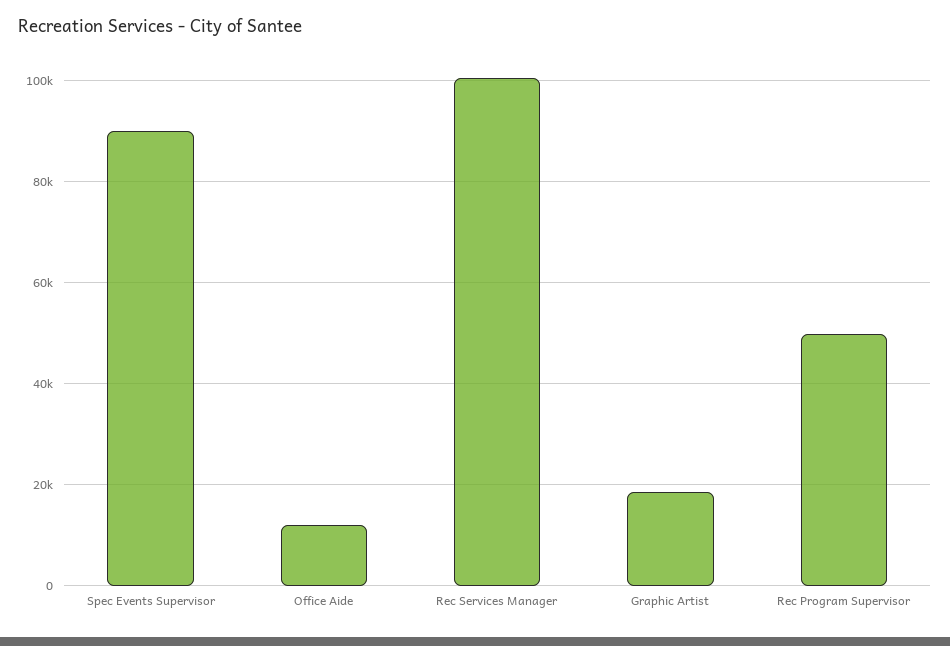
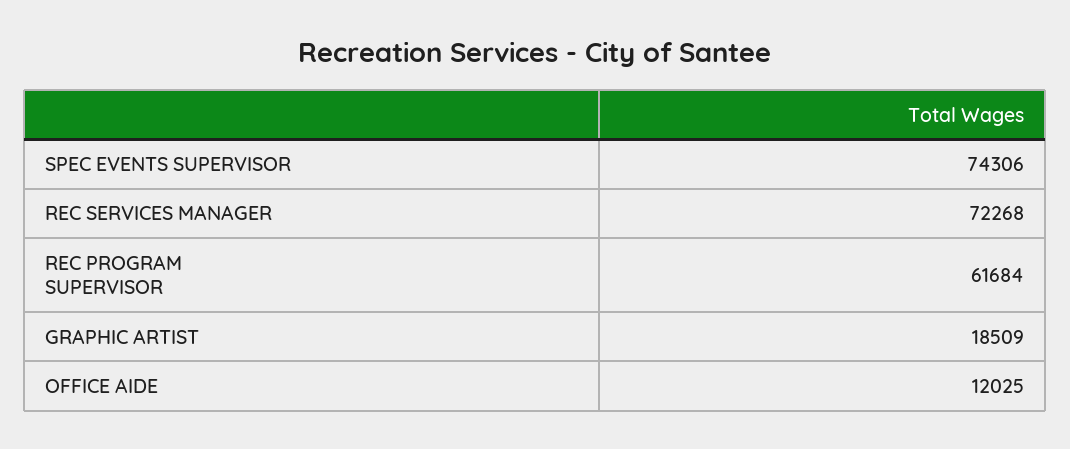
  {
-   "Spec Events Supervisor": 90000,
+   "Spec Events Supervisor": 74306,
    "Office Aide": 12025,
-   "Rec Services Manager": 100000,
+   "Rec Services Manager": 72268,
    "Graphic Artist": 18509,
-   "Rec Program Supervisor": 50000
+   "Rec Program Supervisor": 61684
  }

